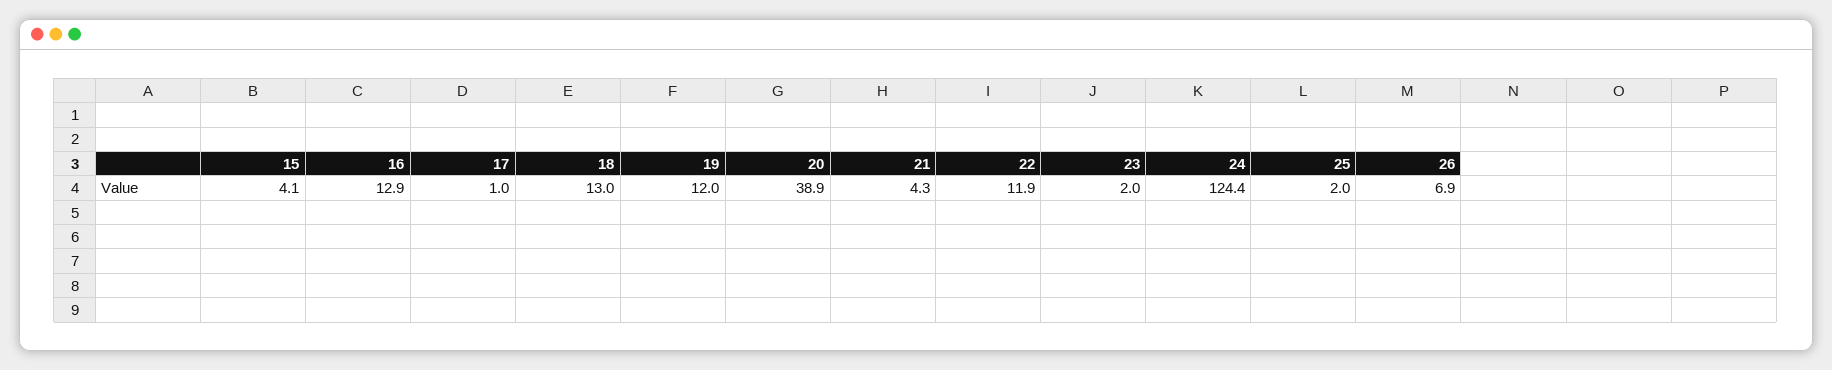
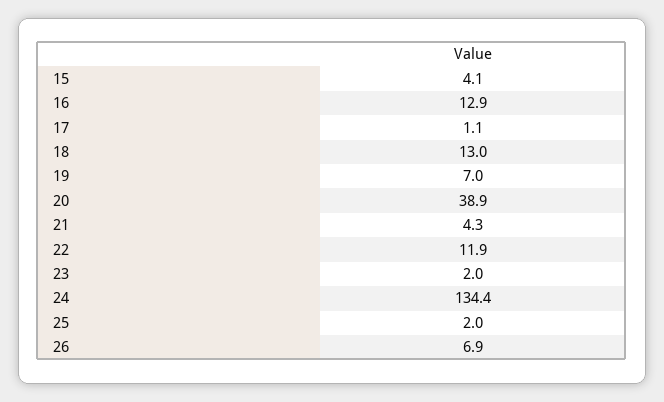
  {
    "15": 4.1,
    "16": 12.9,
-   "17": 1,
+   "17": 1.1,
    "18": 13,
-   "19": 12,
+   "19": 7,
    "20": 38.9,
    "21": 4.3,
    "22": 11.9,
    "23": 2,
-   "24": 124.4,
+   "24": 134.4,
    "25": 2,
    "26": 6.9
  }

